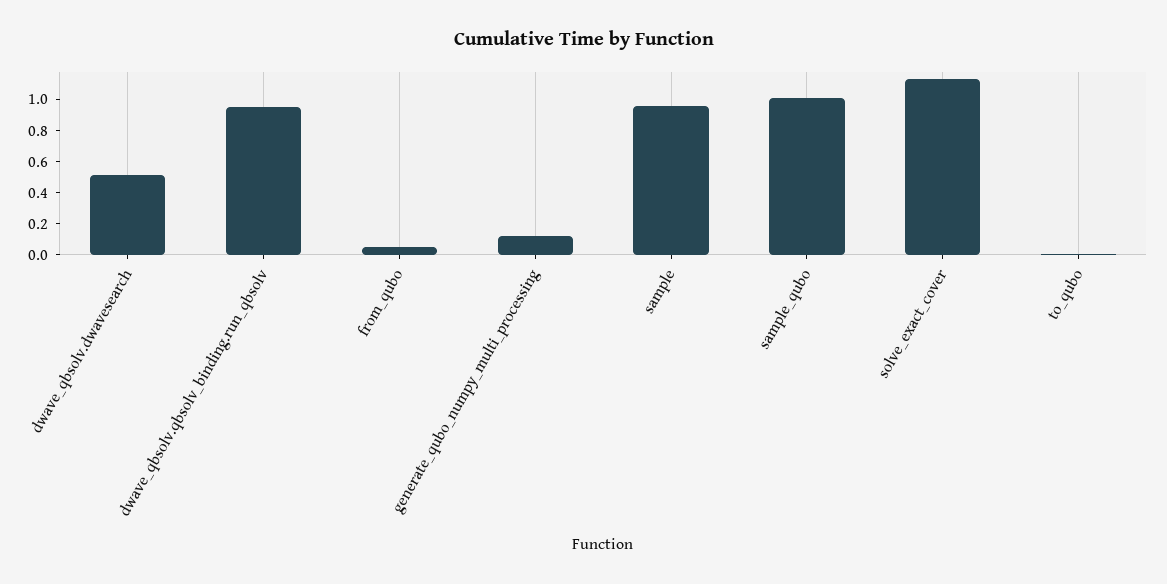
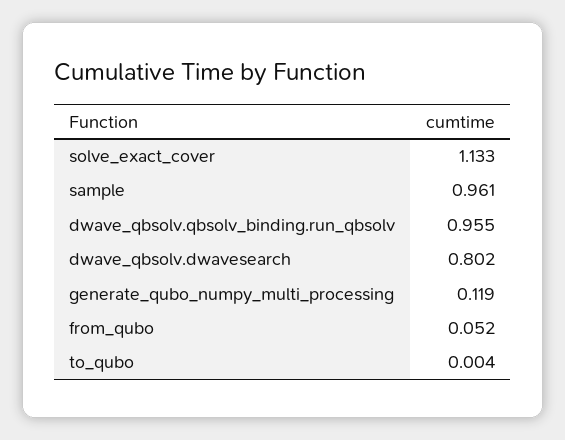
  {
-   "dwave_qbsolv.dwavesearch": 0.5,
+   "dwave_qbsolv.dwavesearch": 0.802,
    "dwave_qbsolv.qbsolv_binding.run_qbsolv": 0.955,
    "from_qubo": 0.052,
    "generate_qubo_numpy_multi_processing": 0.119,
    "sample": 0.961,
-   "sample_qubo": 1,
    "solve_exact_cover": 1.133,
    "to_qubo": 0.004
  }

